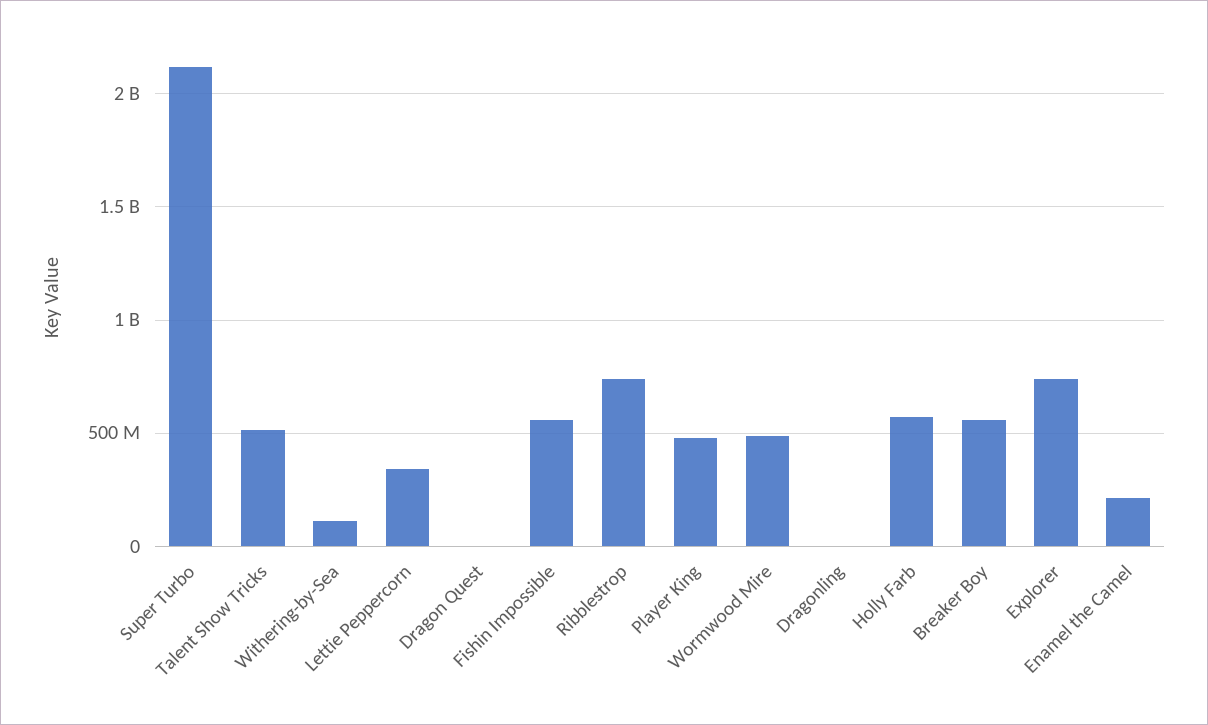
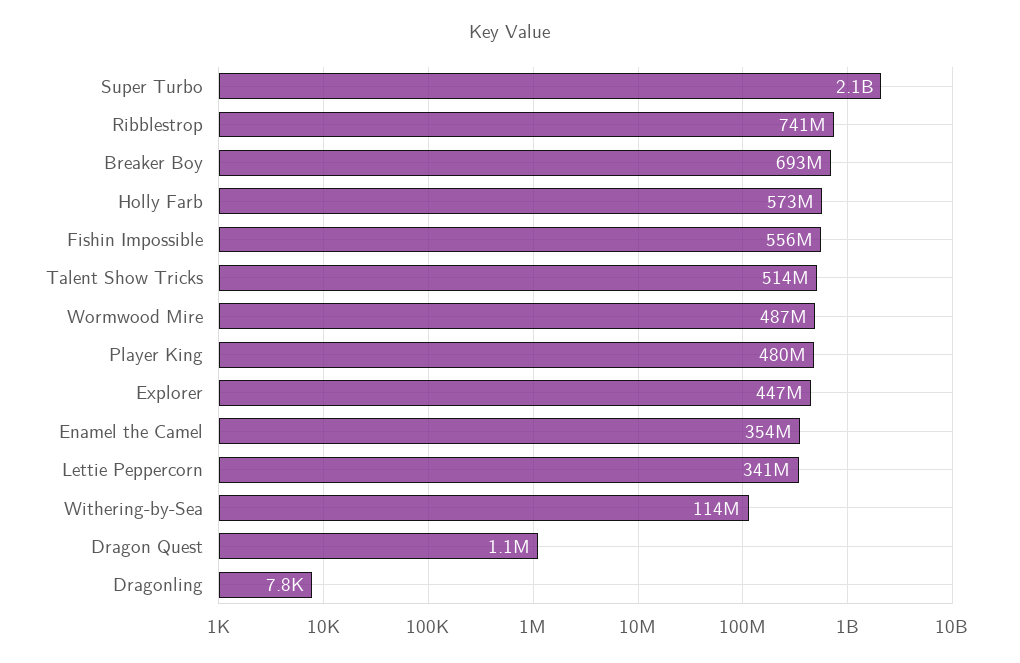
  {
    "Super Turbo": 2100000000,
    "Talent Show Tricks": 514000000,
    "Withering-by-Sea": 114000000,
    "Lettie Peppercorn": 341000000,
    "Dragon Quest": 1100000,
    "Fishin Impossible": 556000000,
    "Ribblestrop": 741000000,
    "Player King": 480000000,
    "Wormwood Mire": 487000000,
    "Dragonling": 7800,
    "Holly Farb": 573000000,
-   "Breaker Boy": 550000000,
+   "Breaker Boy": 693000000,
-   "Explorer": 750000000,
+   "Explorer": 447000000,
-   "Enamel the Camel": 200000000
+   "Enamel the Camel": 354000000
  }

